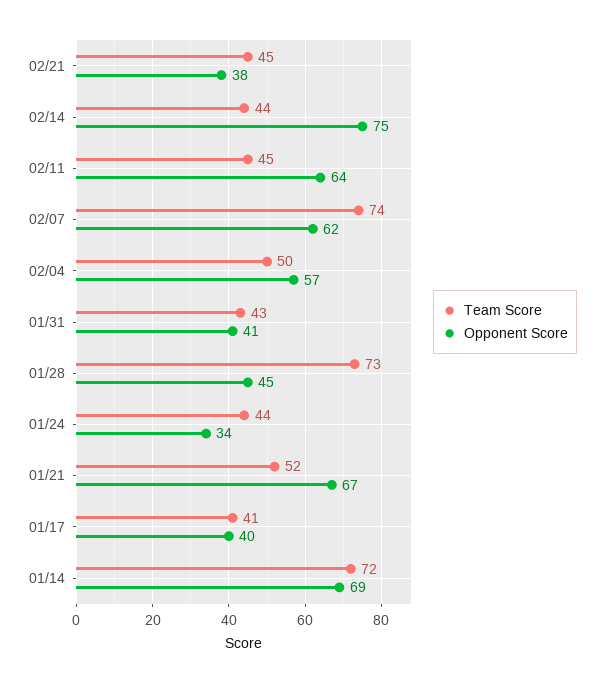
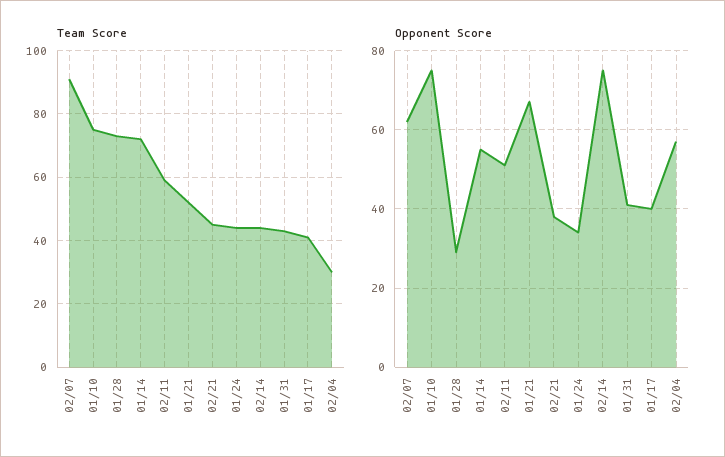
  {
    "Team Score": {
      "02/21": 45,
      "02/14": 44,
-     "02/11": 45,
+     "02/11": 60,
-     "02/07": 74,
+     "02/07": 90,
-     "02/04": 50,
+     "02/04": 30,
      "01/31": 43,
      "01/28": 73,
      "01/24": 44,
      "01/21": 52,
      "01/17": 41,
-     "01/14": 72
+     "01/14": 72,
+     "01/10": 75
    },
    "Opponent Score": {
      "02/21": 38,
      "02/14": 75,
-     "02/11": 64,
+     "02/11": 50,
      "02/07": 62,
      "02/04": 57,
      "01/31": 41,
-     "01/28": 45,
+     "01/28": 30,
      "01/24": 34,
      "01/21": 67,
      "01/17": 40,
-     "01/14": 69
+     "01/14": 55,
+     "01/10": 75
    }
  }

